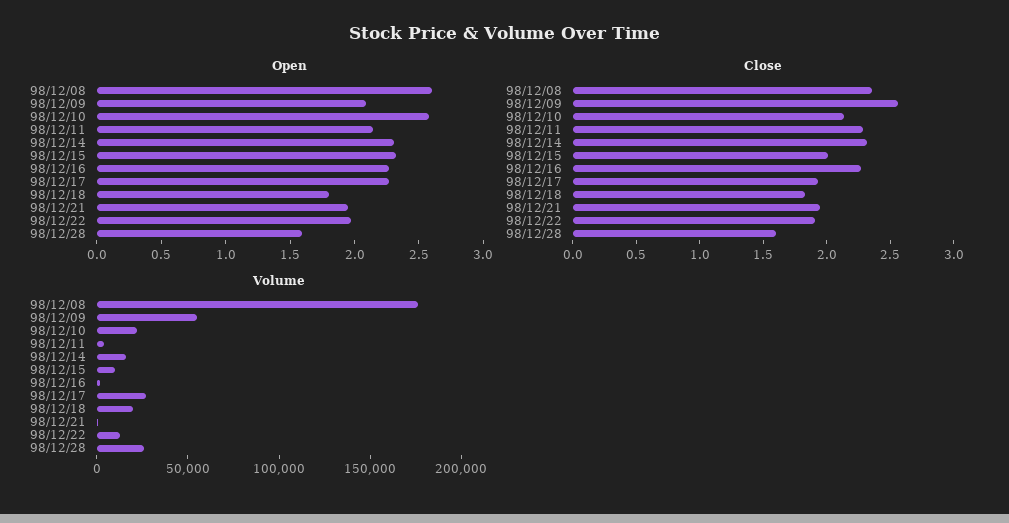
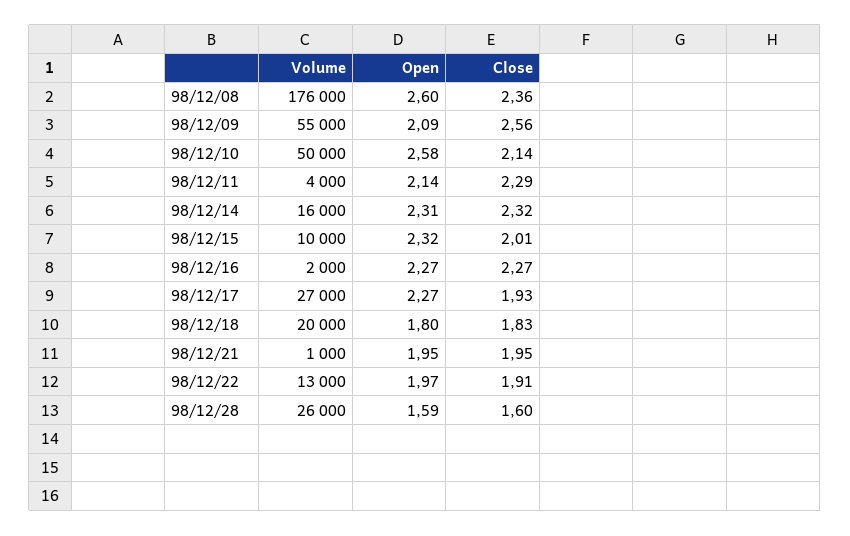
  {
    "Open": {
      "98/12/08": 2.6,
      "98/12/09": 2.09,
      "98/12/10": 2.58,
      "98/12/11": 2.14,
      "98/12/14": 2.31,
      "98/12/15": 2.32,
      "98/12/16": 2.27,
      "98/12/17": 2.27,
      "98/12/18": 1.8,
      "98/12/21": 1.95,
      "98/12/22": 1.97,
      "98/12/28": 1.59
    },
    "Close": {
      "98/12/08": 2.36,
      "98/12/09": 2.56,
      "98/12/10": 2.14,
      "98/12/11": 2.29,
      "98/12/14": 2.32,
      "98/12/15": 2.01,
      "98/12/16": 2.27,
      "98/12/17": 1.93,
      "98/12/18": 1.83,
      "98/12/21": 1.95,
      "98/12/22": 1.91,
      "98/12/28": 1.6
    },
    "Volume": {
      "98/12/08": 176000,
      "98/12/09": 55000,
-     "98/12/10": 20000,
+     "98/12/10": 50000,
      "98/12/11": 4000,
      "98/12/14": 16000,
      "98/12/15": 10000,
      "98/12/16": 2000,
      "98/12/17": 27000,
      "98/12/18": 20000,
      "98/12/21": 1000,
      "98/12/22": 13000,
      "98/12/28": 26000
    }
  }

